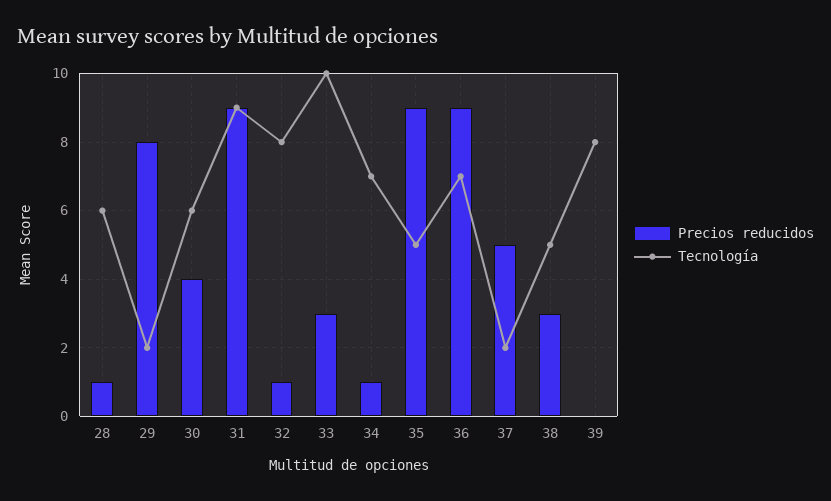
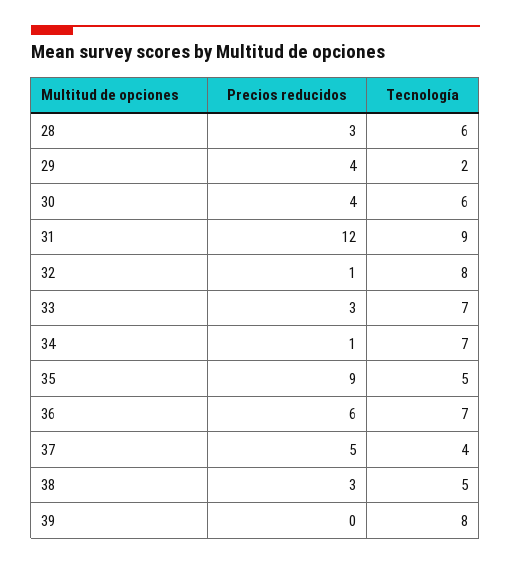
  {
    "Precios reducidos": {
-     "28": 1,
+     "28": 3,
-     "29": 8,
+     "29": 4,
      "30": 4,
-     "31": 9,
+     "31": 12,
      "32": 1,
      "33": 3,
      "34": 1,
      "35": 9,
-     "36": 9,
+     "36": 6,
      "37": 5,
      "38": 3,
      "39": 0
    },
    "Tecnología": {
      "28": 6,
      "29": 2,
      "30": 6,
      "31": 9,
      "32": 8,
-     "33": 10,
+     "33": 7,
      "34": 7,
      "35": 5,
      "36": 7,
-     "37": 2,
+     "37": 4,
      "38": 5,
      "39": 8
    }
  }

